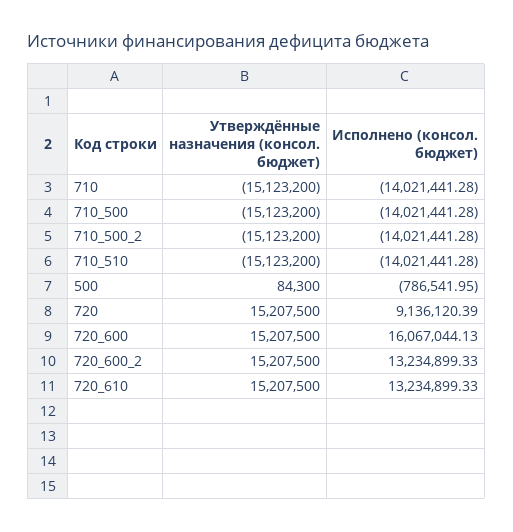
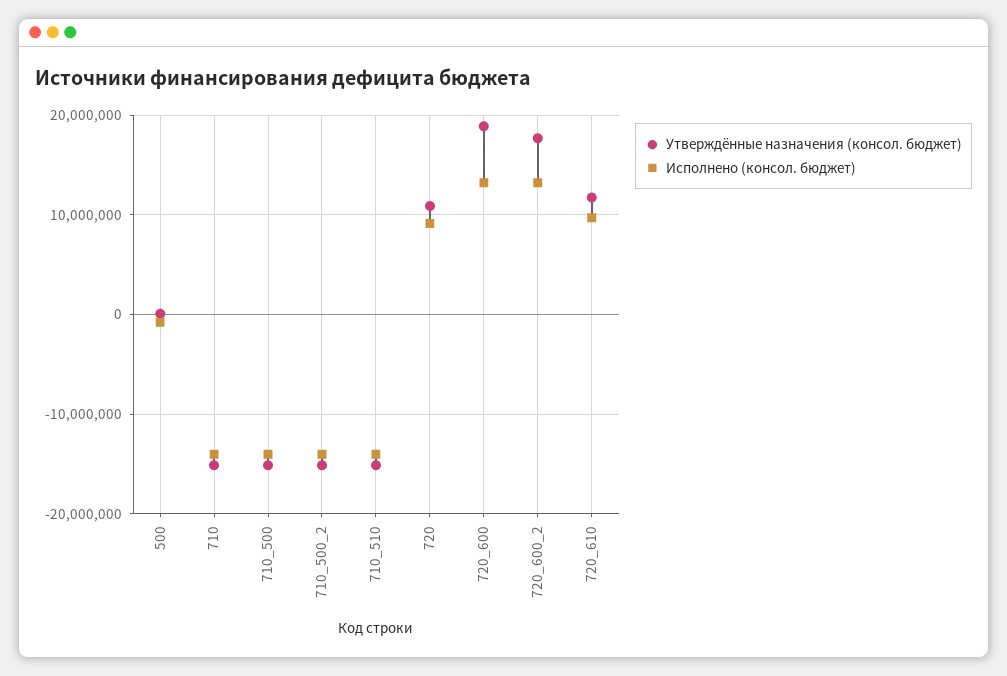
  {
    "Утверждённые назначения (консол. бюджет)": {
      "710": -15123200,
      "710_500": -15123200,
      "710_500_2": -15123200,
      "710_510": -15123200,
      "500": 84300,
-     "720": 15207500,
+     "720": 11000000,
-     "720_600": 15207500,
+     "720_600": 19000000,
-     "720_600_2": 15207500,
+     "720_600_2": 18000000,
-     "720_610": 15207500
+     "720_610": 12000000
    },
    "Исполнено (консол. бюджет)": {
      "710": -14021441.28,
      "710_500": -14021441.28,
      "710_500_2": -14021441.28,
      "710_510": -14021441.28,
      "500": -786541.95,
      "720": 9136120.39,
-     "720_600": 16067044.13,
+     "720_600": 13000000,
      "720_600_2": 13234899.33,
-     "720_610": 13234899.33
+     "720_610": 10000000
    }
  }

